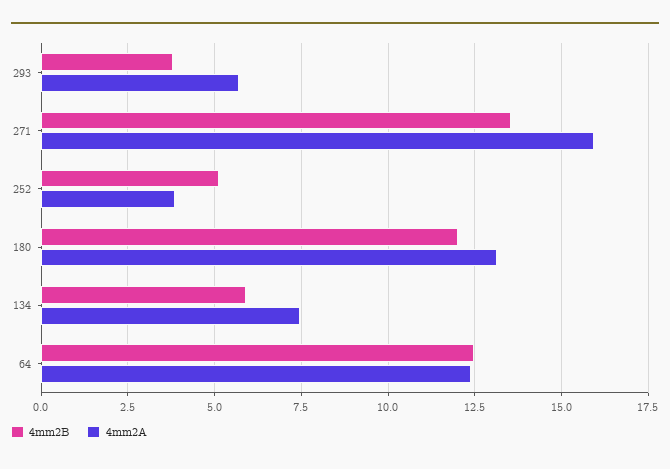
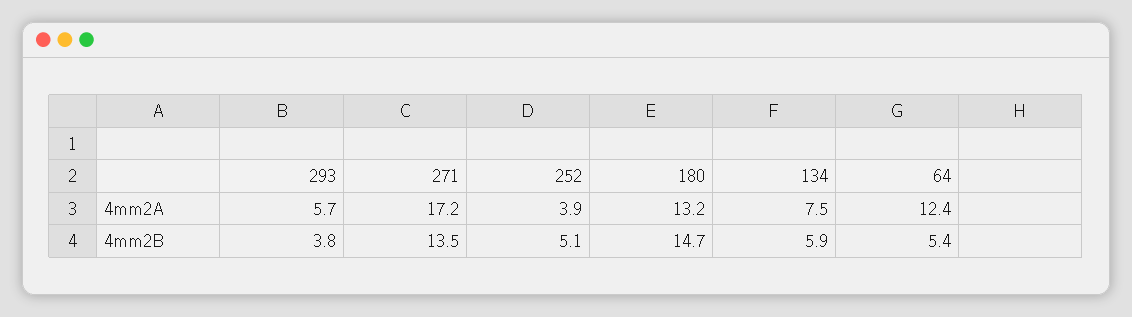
  {
    "4mm2B": {
      "293": 3.8,
      "271": 13.5,
      "252": 5.1,
-     "180": 12,
+     "180": 14.7,
      "134": 5.9,
-     "64": 12.5
+     "64": 5.4
    },
    "4mm2A": {
      "293": 5.7,
-     "271": 16,
+     "271": 17.2,
      "252": 3.9,
      "180": 13.2,
      "134": 7.5,
      "64": 12.4
    }
  }

